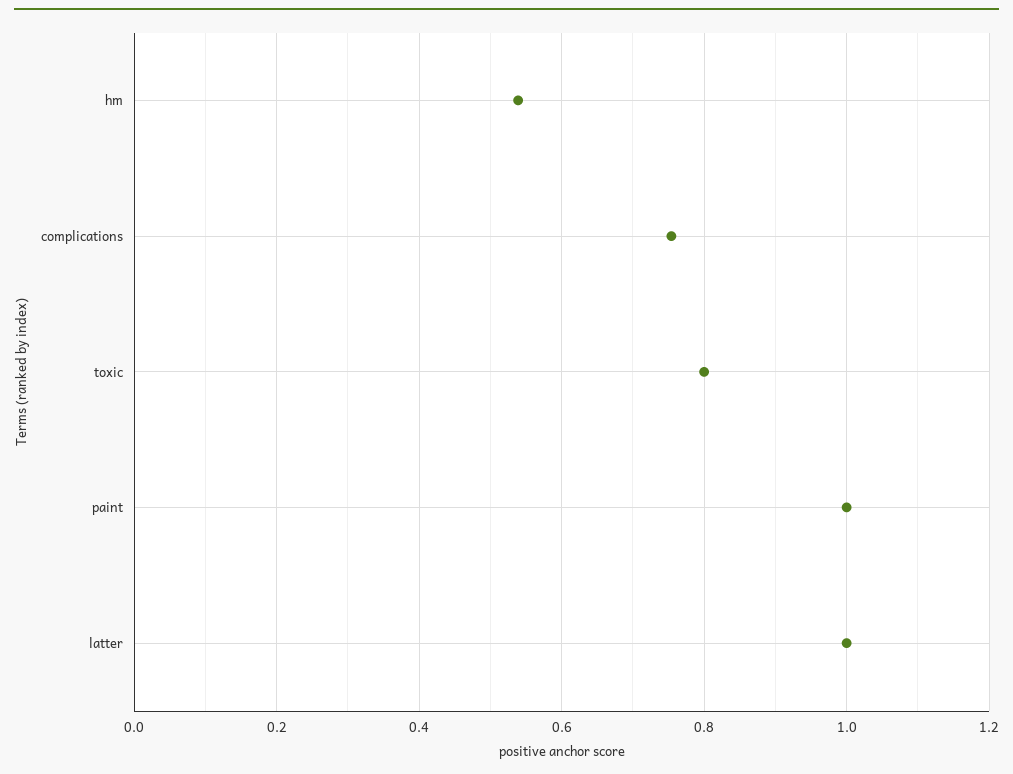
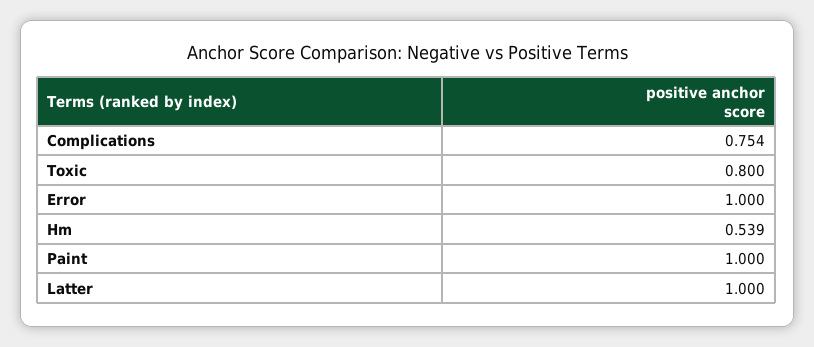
  {
    "hm": 0.539,
    "complications": 0.754,
    "toxic": 0.8,
    "paint": 1,
-   "latter": 1
+   "latter": 1,
+   "Error": 1
  }

